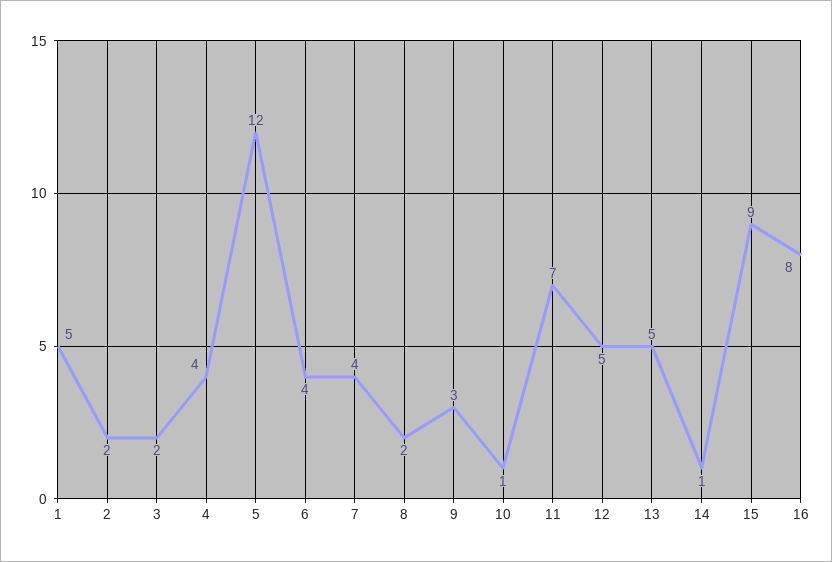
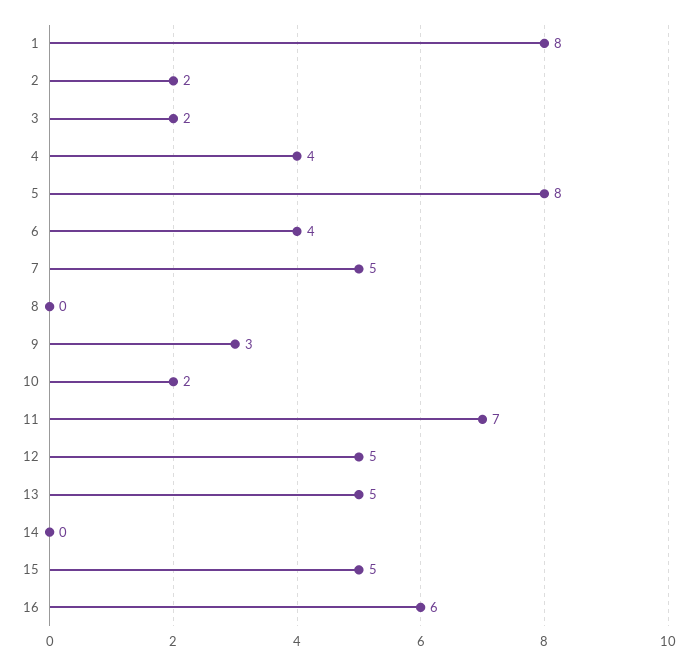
  {
-   "1": 5,
+   "1": 8,
    "2": 2,
    "3": 2,
    "4": 4,
-   "5": 12,
+   "5": 8,
    "6": 4,
-   "7": 4,
+   "7": 5,
-   "8": 2,
+   "8": 0,
    "9": 3,
-   "10": 1,
+   "10": 2,
    "11": 7,
    "12": 5,
    "13": 5,
-   "14": 1,
+   "14": 0,
-   "15": 9,
+   "15": 5,
-   "16": 8
+   "16": 6
  }

